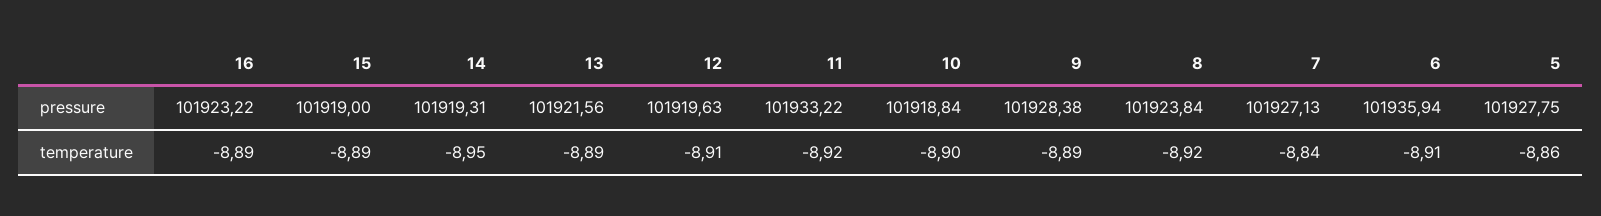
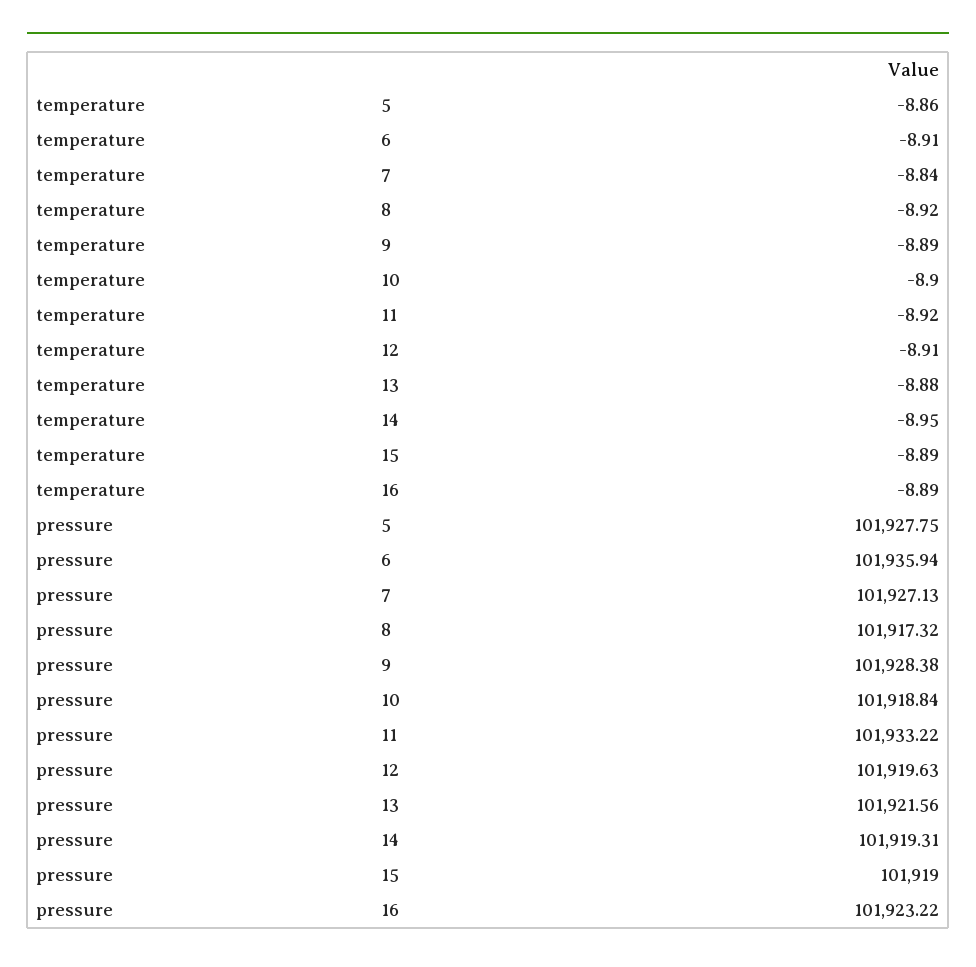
  {
    "16": {
      "pressure": 101923.22,
      "temperature": -8.89
    },
    "15": {
      "pressure": 101919,
      "temperature": -8.89
    },
    "14": {
      "pressure": 101919.31,
      "temperature": -8.95
    },
    "13": {
      "pressure": 101921.56,
-     "temperature": -8.89
+     "temperature": -8.88
    },
    "12": {
      "pressure": 101919.63,
      "temperature": -8.91
    },
    "11": {
      "pressure": 101933.22,
      "temperature": -8.92
    },
    "10": {
      "pressure": 101918.84,
      "temperature": -8.9
    },
    "9": {
      "pressure": 101928.38,
      "temperature": -8.89
    },
    "8": {
-     "pressure": 101923.84,
+     "pressure": 101917.32,
      "temperature": -8.92
    },
    "7": {
      "pressure": 101927.13,
      "temperature": -8.84
    },
    "6": {
      "pressure": 101935.94,
      "temperature": -8.91
    },
    "5": {
      "pressure": 101927.75,
      "temperature": -8.86
    }
  }

